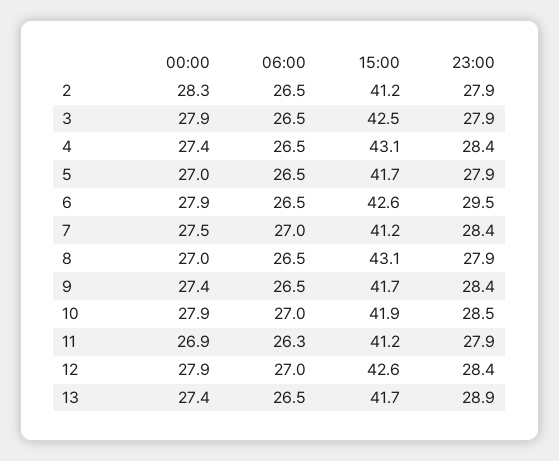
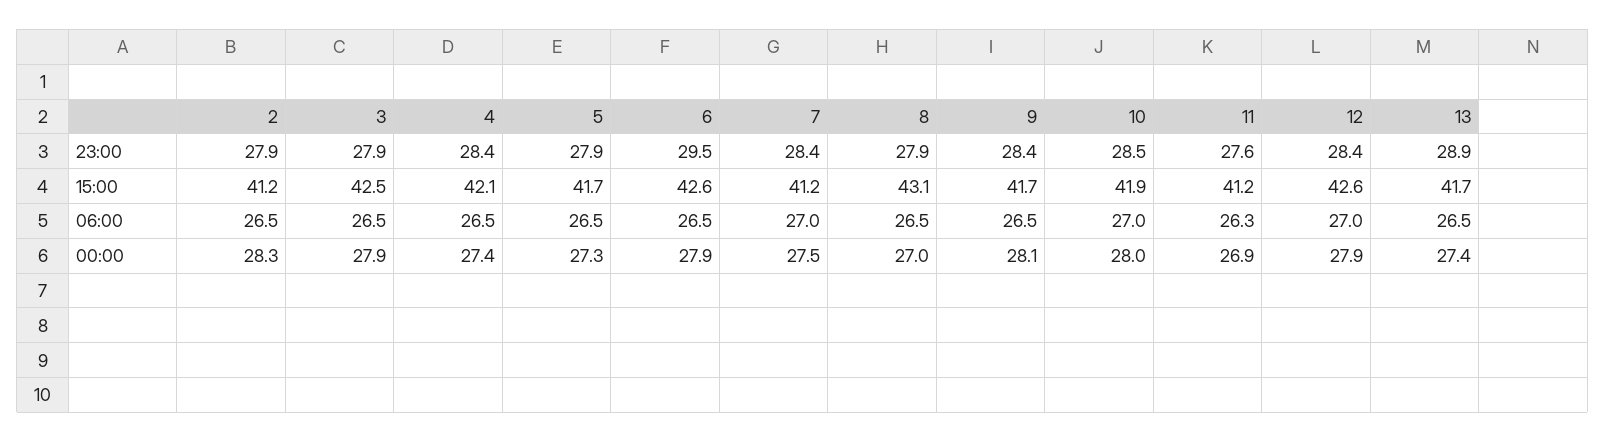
  {
    "00:00": {
      "2": 28.3,
      "3": 27.9,
      "4": 27.4,
-     "5": 27,
+     "5": 27.3,
      "6": 27.9,
      "7": 27.5,
      "8": 27,
-     "9": 27.4,
+     "9": 28.1,
-     "10": 27.9,
+     "10": 28,
      "11": 26.9,
      "12": 27.9,
      "13": 27.4
    },
    "06:00": {
      "2": 26.5,
      "3": 26.5,
      "4": 26.5,
      "5": 26.5,
      "6": 26.5,
      "7": 27,
      "8": 26.5,
      "9": 26.5,
      "10": 27,
      "11": 26.3,
      "12": 27,
      "13": 26.5
    },
    "15:00": {
      "2": 41.2,
      "3": 42.5,
-     "4": 43.1,
+     "4": 42.1,
      "5": 41.7,
      "6": 42.6,
      "7": 41.2,
      "8": 43.1,
      "9": 41.7,
      "10": 41.9,
      "11": 41.2,
      "12": 42.6,
      "13": 41.7
    },
    "23:00": {
      "2": 27.9,
      "3": 27.9,
      "4": 28.4,
      "5": 27.9,
      "6": 29.5,
      "7": 28.4,
      "8": 27.9,
      "9": 28.4,
      "10": 28.5,
-     "11": 27.9,
+     "11": 27.6,
      "12": 28.4,
      "13": 28.9
    }
  }

